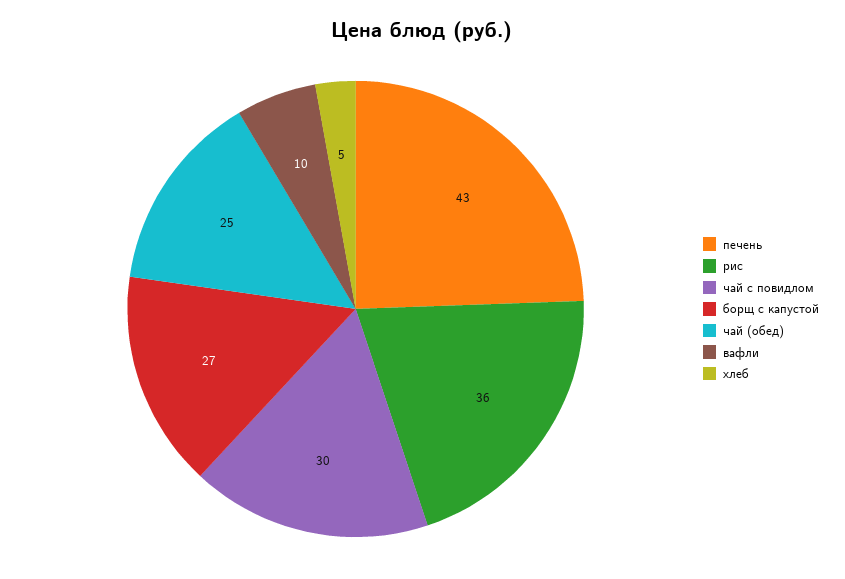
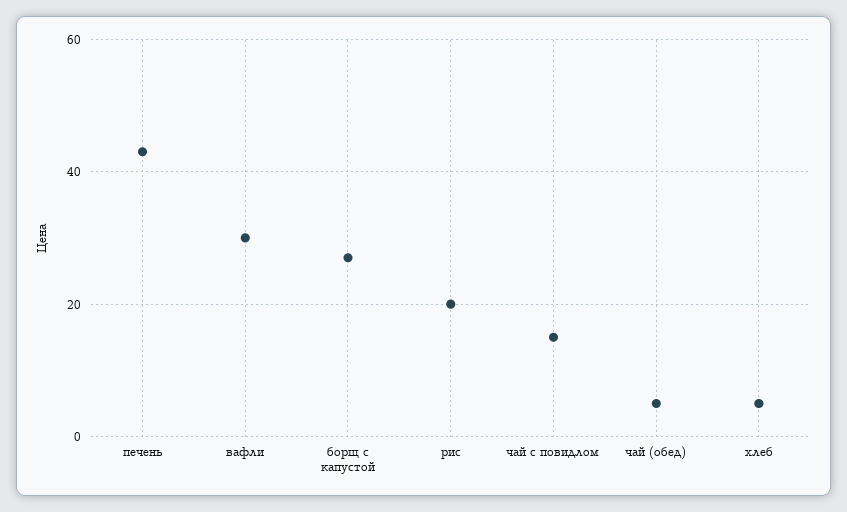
  {
    "печень": 43,
-   "рис": 36,
+   "рис": 20,
-   "чай с повидлом": 30,
+   "чай с повидлом": 15,
    "борщ с капустой": 27,
-   "чай (обед)": 25,
+   "чай (обед)": 5,
-   "вафли": 10,
+   "вафли": 30,
    "хлеб": 5
  }

